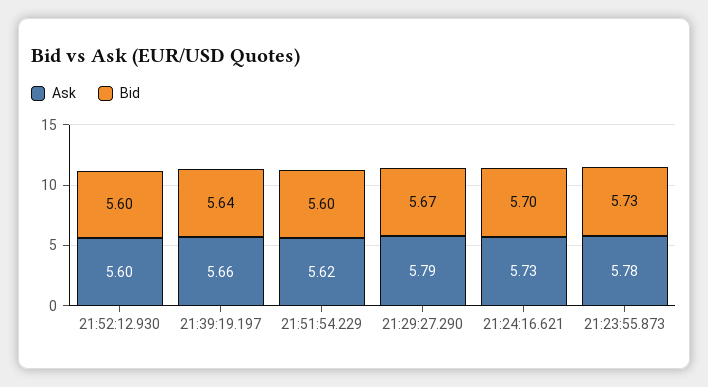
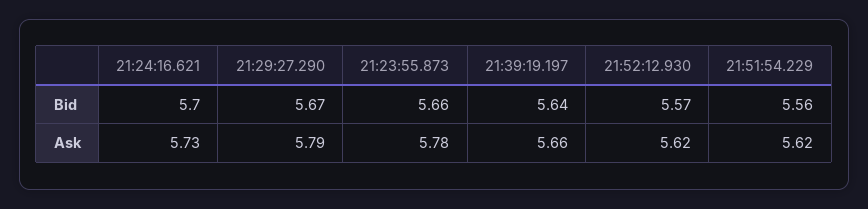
  {
    "Ask": {
-     "21:52:12.930": 5.6,
+     "21:52:12.930": 5.62,
      "21:39:19.197": 5.66,
      "21:51:54.229": 5.62,
      "21:29:27.290": 5.79,
      "21:24:16.621": 5.73,
      "21:23:55.873": 5.78
    },
    "Bid": {
-     "21:52:12.930": 5.6,
+     "21:52:12.930": 5.57,
      "21:39:19.197": 5.64,
-     "21:51:54.229": 5.6,
+     "21:51:54.229": 5.56,
      "21:29:27.290": 5.67,
      "21:24:16.621": 5.7,
-     "21:23:55.873": 5.73
+     "21:23:55.873": 5.66
    }
  }

